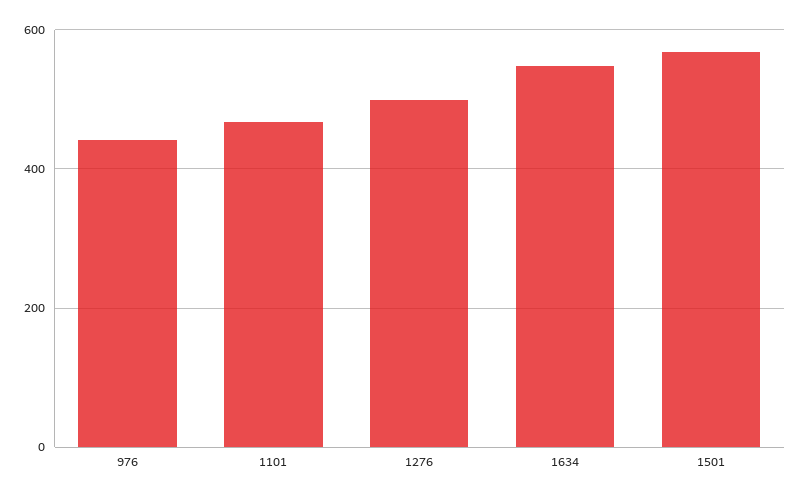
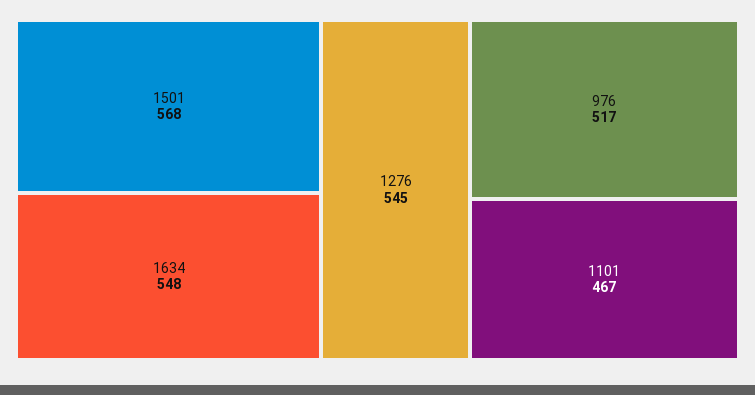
  {
-   "976": 440,
+   "976": 517,
    "1101": 467,
-   "1276": 500,
+   "1276": 545,
    "1634": 548,
    "1501": 568
  }

